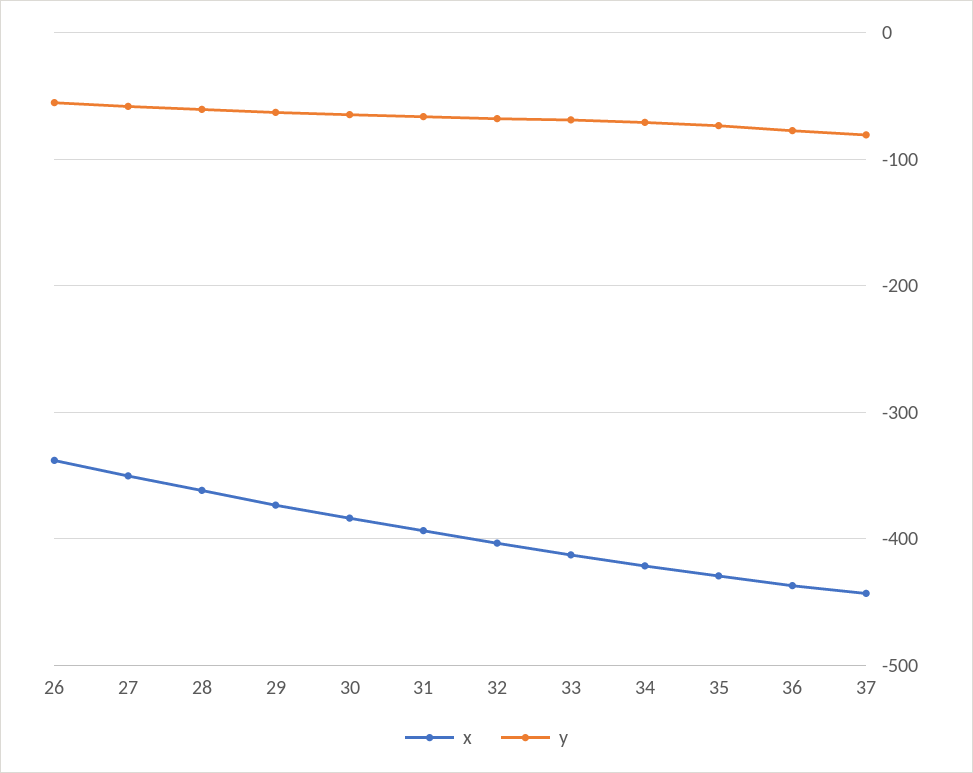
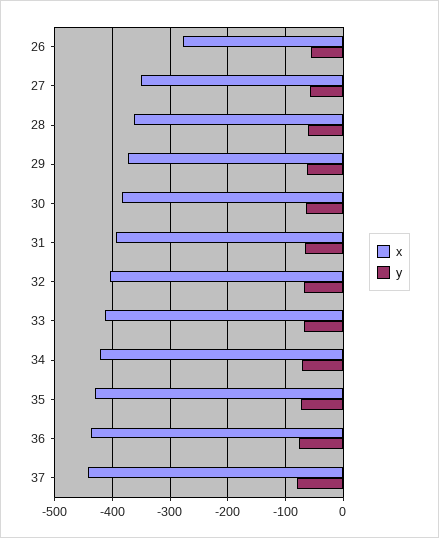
  {
    "x": {
-     "26": -340,
+     "26": -280,
      "27": -350,
      "28": -360,
      "29": -370,
      "30": -380,
      "31": -390,
      "32": -400,
      "33": -410,
      "34": -420,
      "35": -430,
      "36": -440,
      "37": -440
    },
    "y": {
      "26": -60,
      "27": -60,
      "28": -60,
      "29": -60,
      "30": -60,
      "31": -70,
      "32": -70,
      "33": -70,
      "34": -70,
      "35": -70,
      "36": -80,
      "37": -80
    }
  }

